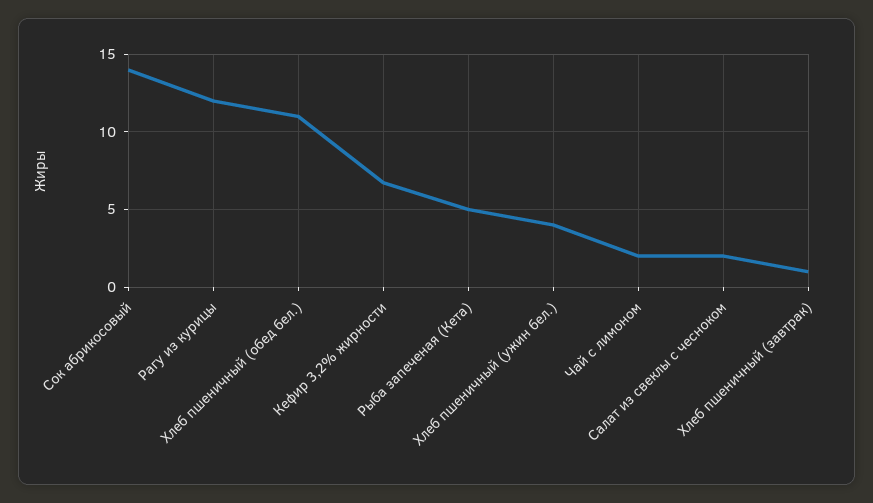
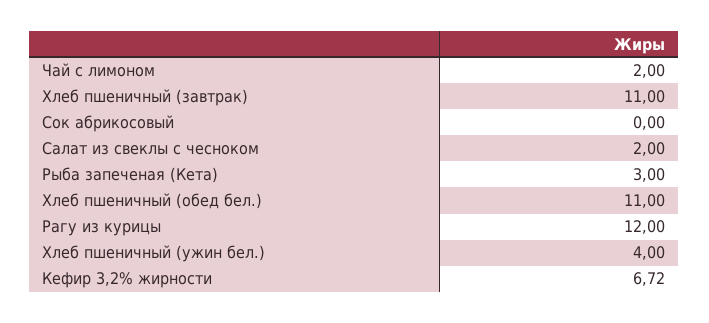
  {
-   "Сок абрикосовый": 14,
+   "Сок абрикосовый": 0,
    "Рагу из курицы": 12,
    "Хлеб пшеничный (обед бел.)": 11,
    "Кефир 3,2% жирности": 6.72,
-   "Рыба запеченая (Кета)": 5,
+   "Рыба запеченая (Кета)": 3,
    "Хлеб пшеничный (ужин бел.)": 4,
    "Чай с лимоном": 2,
    "Салат из свеклы с чесноком": 2,
-   "Хлеб пшеничный (завтрак)": 1
+   "Хлеб пшеничный (завтрак)": 11
  }

